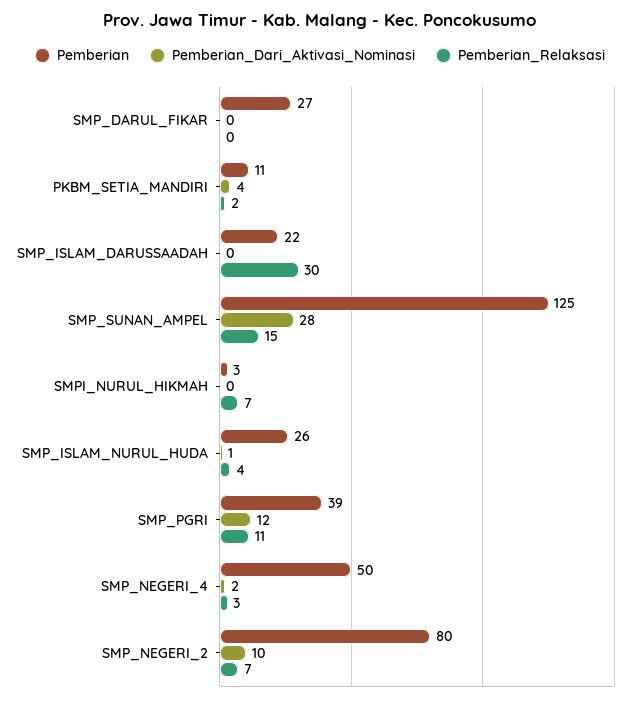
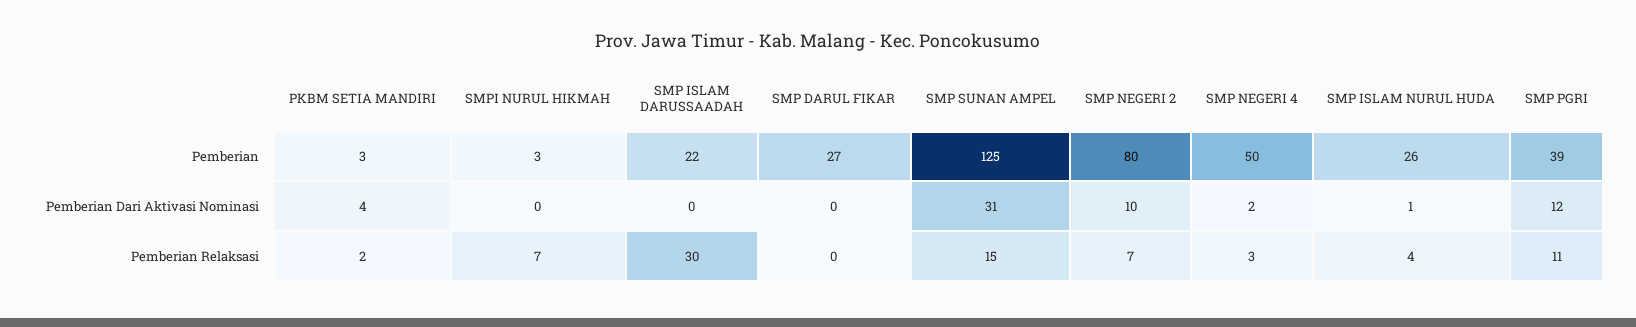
  {
    "Pemberian": {
      "SMP_DARUL_FIKAR": 27,
-     "PKBM_SETIA_MANDIRI": 11,
+     "PKBM_SETIA_MANDIRI": 3,
      "SMP_ISLAM_DARUSSAADAH": 22,
      "SMP_SUNAN_AMPEL": 125,
      "SMPI_NURUL_HIKMAH": 3,
      "SMP_ISLAM_NURUL_HUDA": 26,
      "SMP_PGRI": 39,
      "SMP_NEGERI_4": 50,
      "SMP_NEGERI_2": 80
    },
    "Pemberian_Dari_Aktivasi_Nominasi": {
      "SMP_DARUL_FIKAR": 0,
      "PKBM_SETIA_MANDIRI": 4,
      "SMP_ISLAM_DARUSSAADAH": 0,
-     "SMP_SUNAN_AMPEL": 28,
+     "SMP_SUNAN_AMPEL": 31,
      "SMPI_NURUL_HIKMAH": 0,
      "SMP_ISLAM_NURUL_HUDA": 1,
      "SMP_PGRI": 12,
      "SMP_NEGERI_4": 2,
      "SMP_NEGERI_2": 10
    },
    "Pemberian_Relaksasi": {
      "SMP_DARUL_FIKAR": 0,
      "PKBM_SETIA_MANDIRI": 2,
      "SMP_ISLAM_DARUSSAADAH": 30,
      "SMP_SUNAN_AMPEL": 15,
      "SMPI_NURUL_HIKMAH": 7,
      "SMP_ISLAM_NURUL_HUDA": 4,
      "SMP_PGRI": 11,
      "SMP_NEGERI_4": 3,
      "SMP_NEGERI_2": 7
    }
  }

